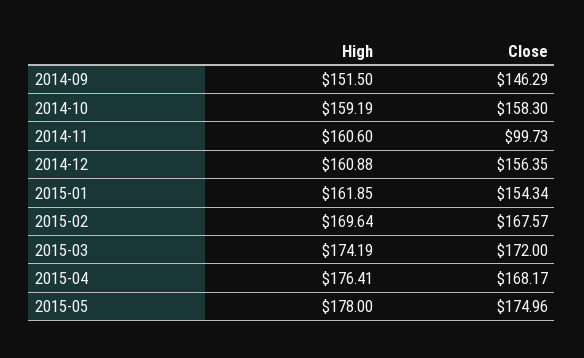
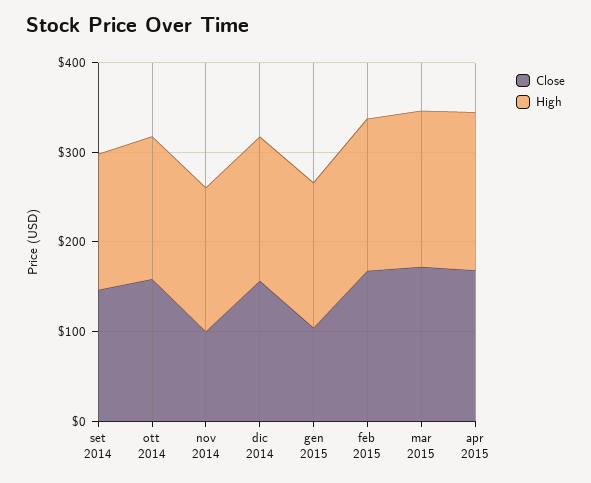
  {
    "High": {
      "2014-09": 151.5,
      "2014-10": 159.19,
      "2014-11": 160.6,
      "2014-12": 160.88,
      "2015-01": 161.85,
      "2015-02": 169.64,
      "2015-03": 174.19,
-     "2015-04": 176.41,
+     "2015-04": 176.41
-     "2015-05": 178
    },
    "Close": {
      "2014-09": 146.29,
      "2014-10": 158.3,
      "2014-11": 99.73,
      "2014-12": 156.35,
-     "2015-01": 154.34,
+     "2015-01": 100,
      "2015-02": 167.57,
      "2015-03": 172,
-     "2015-04": 168.17,
+     "2015-04": 168.17
-     "2015-05": 174.96
    }
  }

